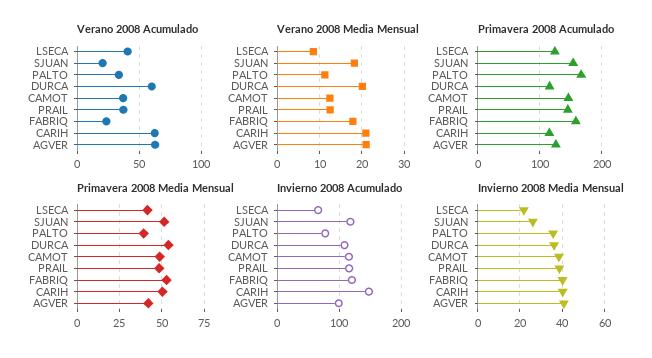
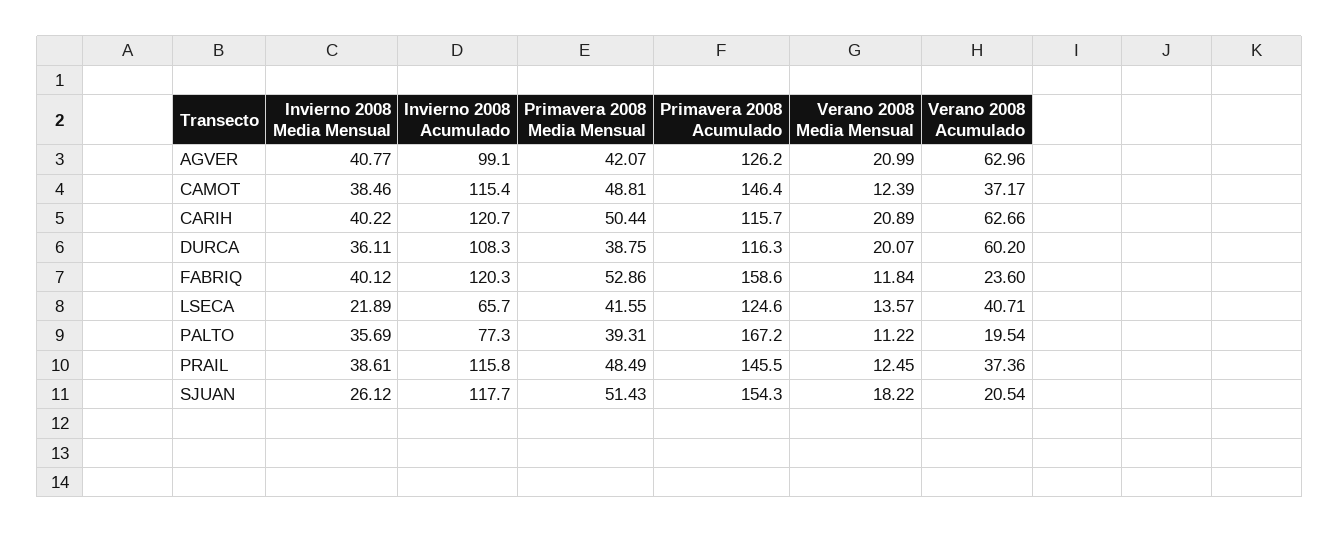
  {
    "Verano 2008 Acumulado": {
      "LSECA": 40.71,
      "SJUAN": 20.54,
-     "PALTO": 35,
+     "PALTO": 19.54,
      "DURCA": 60.2,
      "CAMOT": 37.17,
      "PRAIL": 37.36,
      "FABRIQ": 23.6,
      "CARIH": 62.66,
      "AGVER": 62.96
    },
    "Verano 2008 Media Mensual": {
-     "LSECA": 8,
+     "LSECA": 13.57,
      "SJUAN": 18.22,
      "PALTO": 11.22,
      "DURCA": 20.07,
      "CAMOT": 12.39,
      "PRAIL": 12.45,
-     "FABRIQ": 18,
+     "FABRIQ": 11.84,
      "CARIH": 20.89,
      "AGVER": 20.99
    },
    "Primavera 2008 Acumulado": {
      "LSECA": 124.6,
      "SJUAN": 154.3,
      "PALTO": 167.2,
      "DURCA": 116.3,
      "CAMOT": 146.4,
      "PRAIL": 145.5,
      "FABRIQ": 158.6,
      "CARIH": 115.7,
      "AGVER": 126.2
    },
    "Primavera 2008 Media Mensual": {
      "LSECA": 41.55,
      "SJUAN": 51.43,
      "PALTO": 39.31,
-     "DURCA": 55,
+     "DURCA": 38.75,
      "CAMOT": 48.81,
      "PRAIL": 48.49,
      "FABRIQ": 52.86,
      "CARIH": 50.44,
      "AGVER": 42.07
    },
    "Invierno 2008 Acumulado": {
      "LSECA": 65.7,
      "SJUAN": 117.7,
      "PALTO": 77.3,
      "DURCA": 108.3,
      "CAMOT": 115.4,
      "PRAIL": 115.8,
      "FABRIQ": 120.3,
-     "CARIH": 150,
+     "CARIH": 120.7,
      "AGVER": 99.1
    },
    "Invierno 2008 Media Mensual": {
      "LSECA": 21.89,
      "SJUAN": 26.12,
      "PALTO": 35.69,
      "DURCA": 36.11,
      "CAMOT": 38.46,
      "PRAIL": 38.61,
      "FABRIQ": 40.12,
      "CARIH": 40.22,
      "AGVER": 40.77
    }
  }

